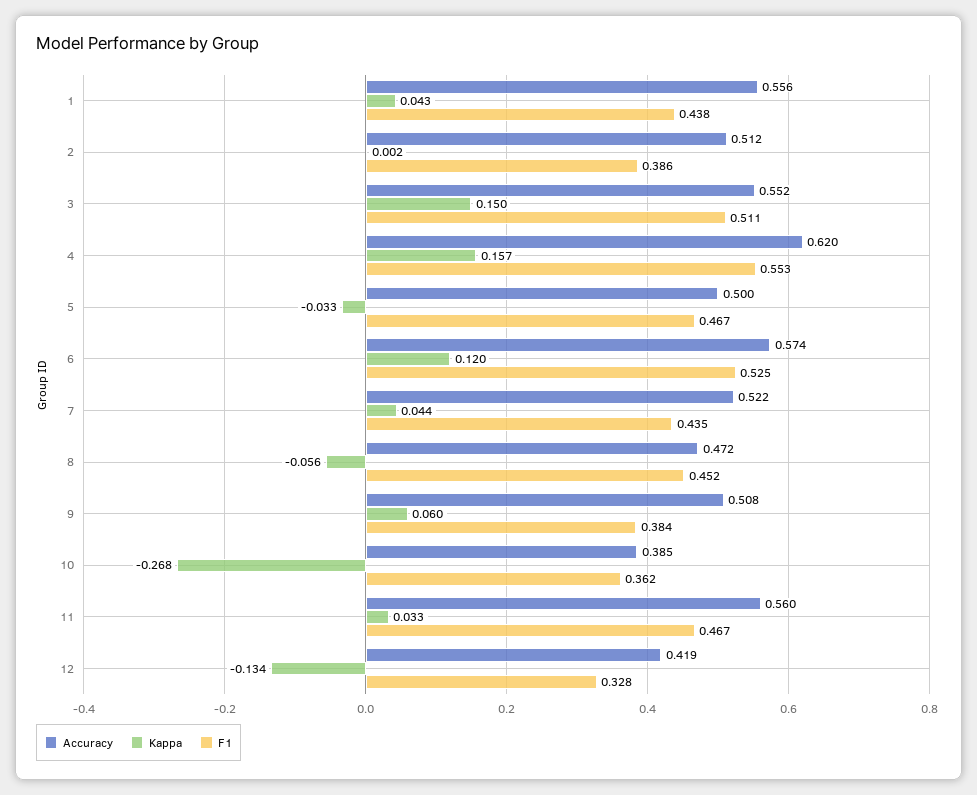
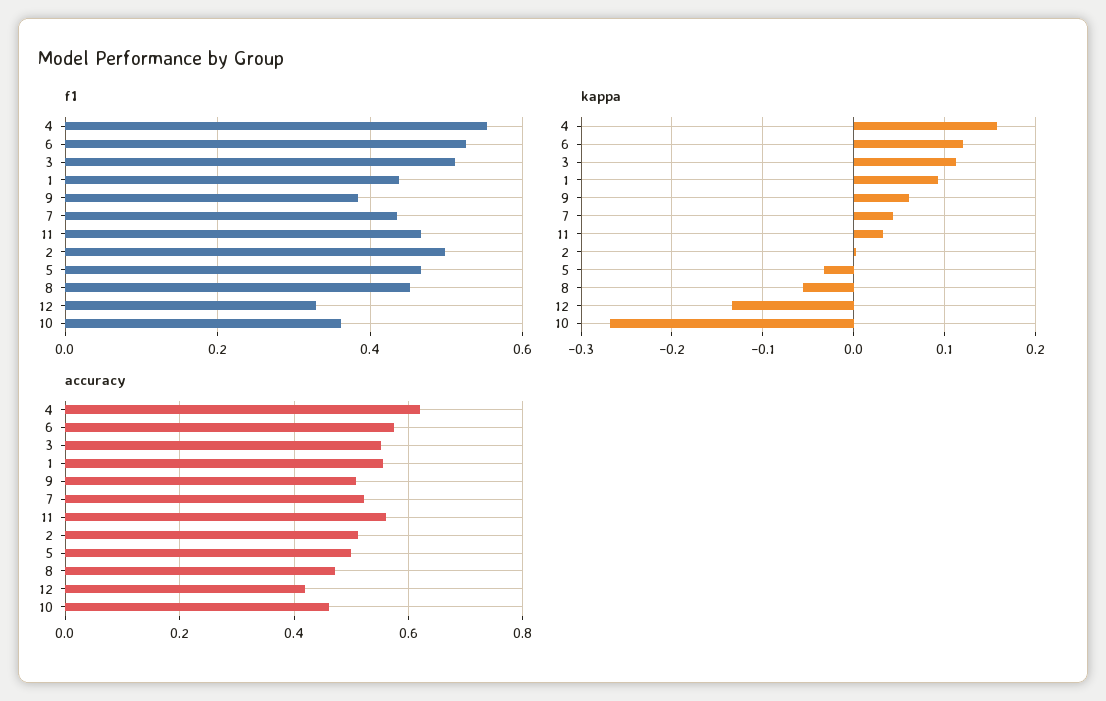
  {
    "Accuracy": {
      "1": 0.556,
      "2": 0.512,
      "3": 0.552,
      "4": 0.62,
      "5": 0.5,
      "6": 0.574,
      "7": 0.522,
      "8": 0.472,
      "9": 0.508,
-     "10": 0.385,
+     "10": 0.46,
      "11": 0.56,
      "12": 0.419
    },
    "Kappa": {
-     "1": 0.043,
+     "1": 0.09,
      "2": 0.002,
-     "3": 0.15,
+     "3": 0.11,
      "4": 0.157,
      "5": -0.033,
      "6": 0.12,
      "7": 0.044,
      "8": -0.056,
      "9": 0.06,
      "10": -0.268,
      "11": 0.033,
      "12": -0.134
    },
    "F1": {
      "1": 0.438,
-     "2": 0.386,
+     "2": 0.5,
      "3": 0.511,
      "4": 0.553,
      "5": 0.467,
      "6": 0.525,
      "7": 0.435,
      "8": 0.452,
      "9": 0.384,
      "10": 0.362,
      "11": 0.467,
      "12": 0.328
    }
  }

